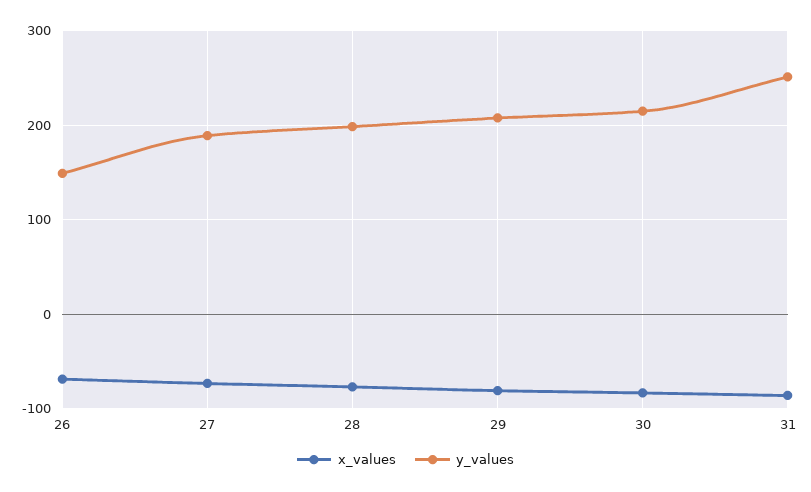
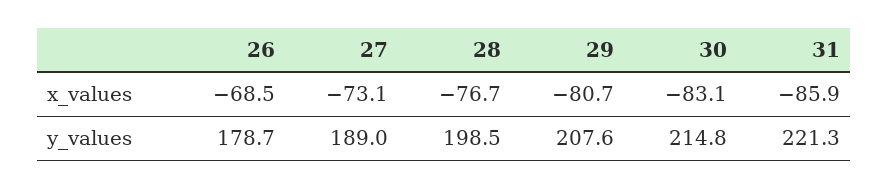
  {
    "x_values": {
      "26": -68.5,
      "27": -73.1,
      "28": -76.7,
      "29": -80.7,
      "30": -83.1,
      "31": -85.9
    },
    "y_values": {
-     "26": 150,
+     "26": 178.7,
      "27": 189,
      "28": 198.5,
      "29": 207.6,
      "30": 214.8,
-     "31": 250
+     "31": 221.3
    }
  }

